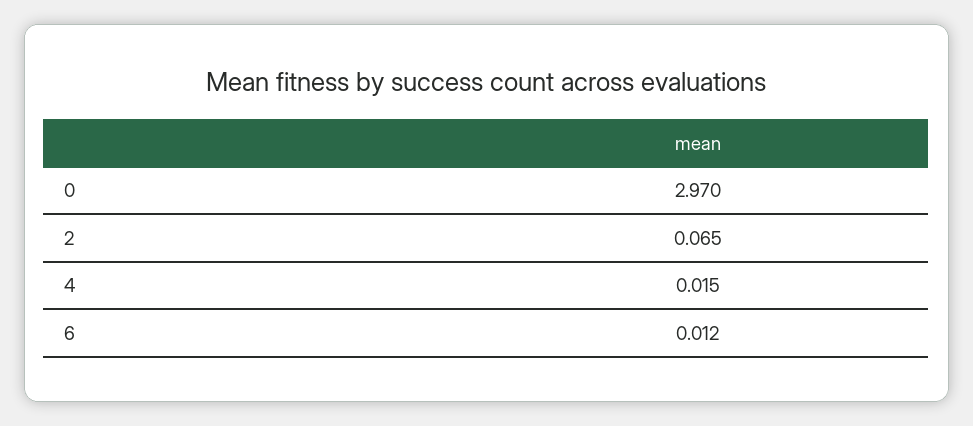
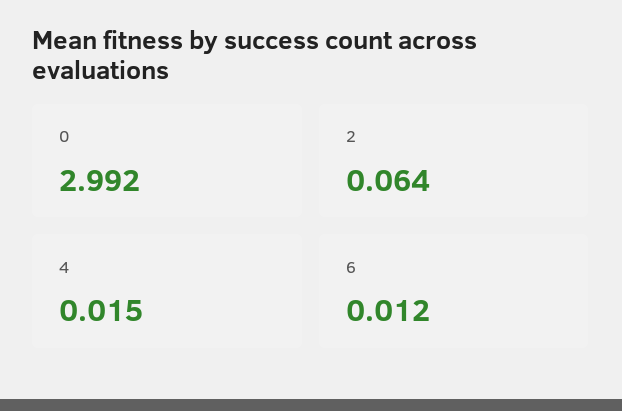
  {
-   "0": 2.97,
+   "0": 2.992,
-   "2": 0.065,
+   "2": 0.064,
    "4": 0.015,
    "6": 0.012
  }

